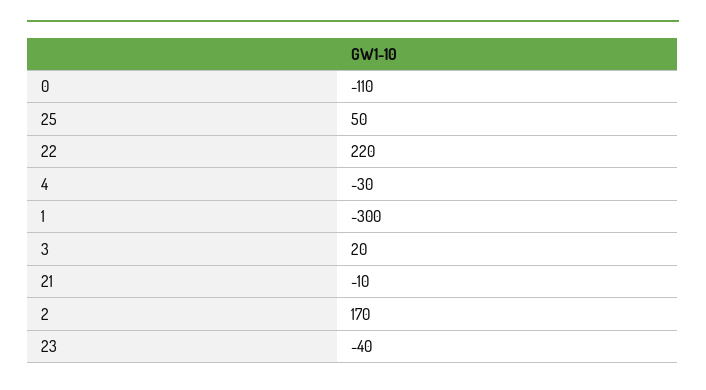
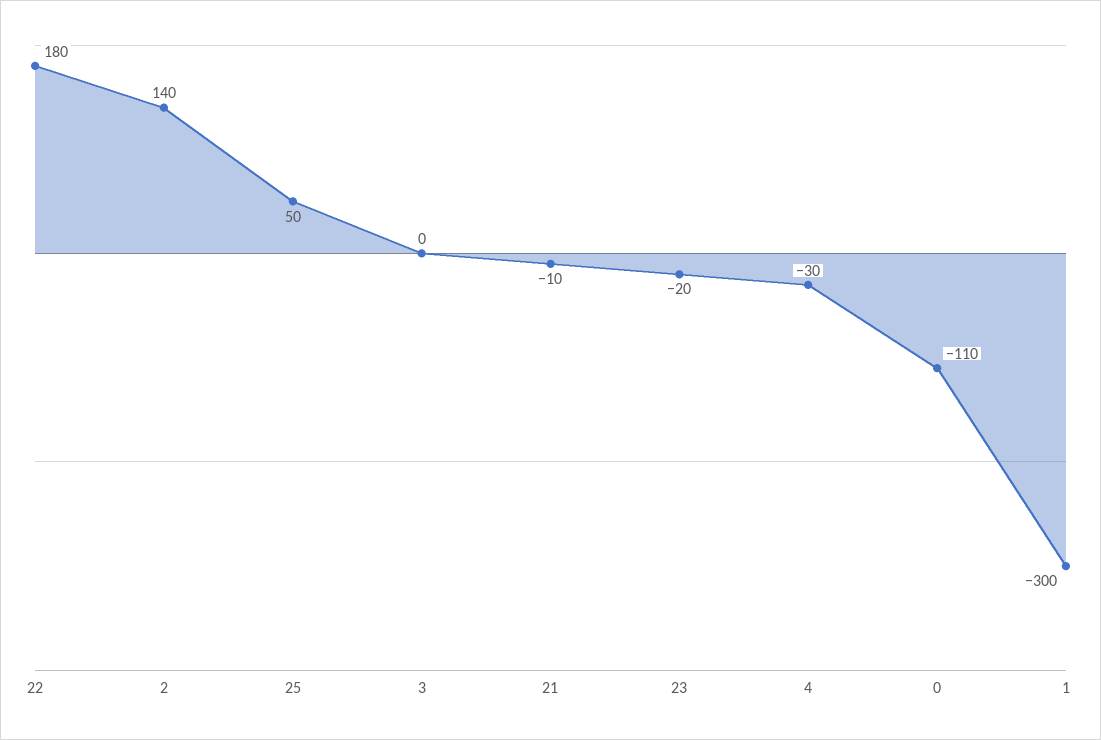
  {
    "0": -110,
    "25": 50,
-   "22": 220,
+   "22": 180,
    "4": -30,
    "1": -300,
-   "3": 20,
+   "3": 0,
    "21": -10,
-   "2": 170,
+   "2": 140,
-   "23": -40
+   "23": -20
  }

